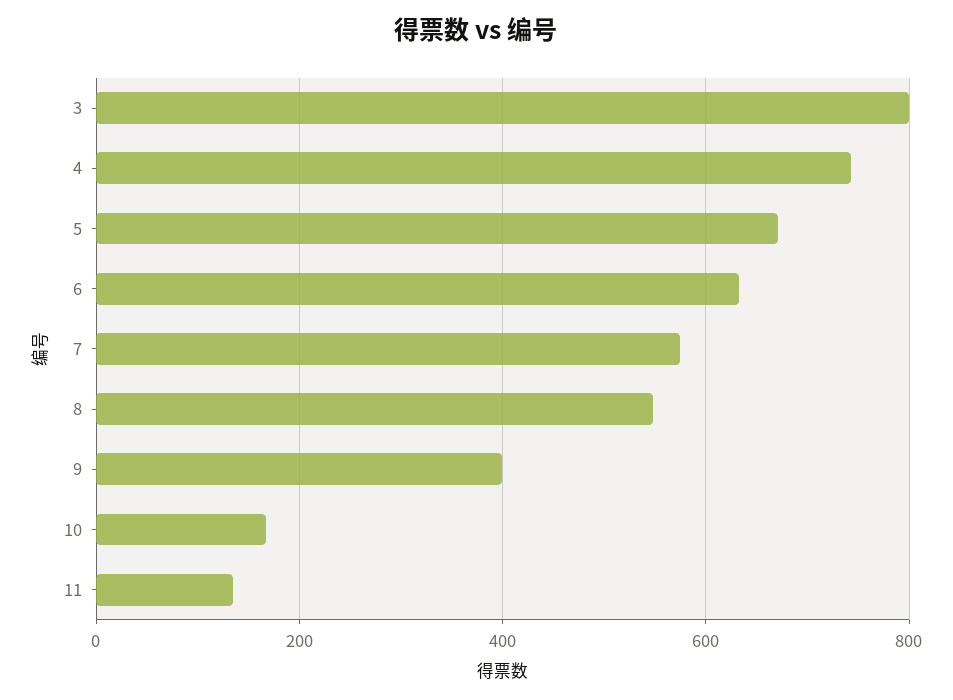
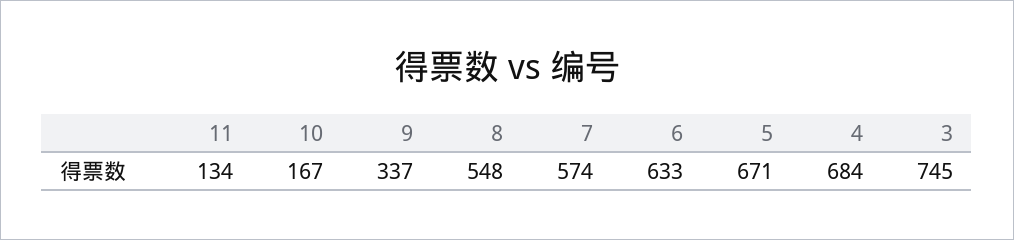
  {
-   "3": 800,
+   "3": 745,
-   "4": 740,
+   "4": 684,
    "5": 671,
    "6": 633,
    "7": 574,
    "8": 548,
-   "9": 400,
+   "9": 337,
    "10": 167,
    "11": 134
  }

